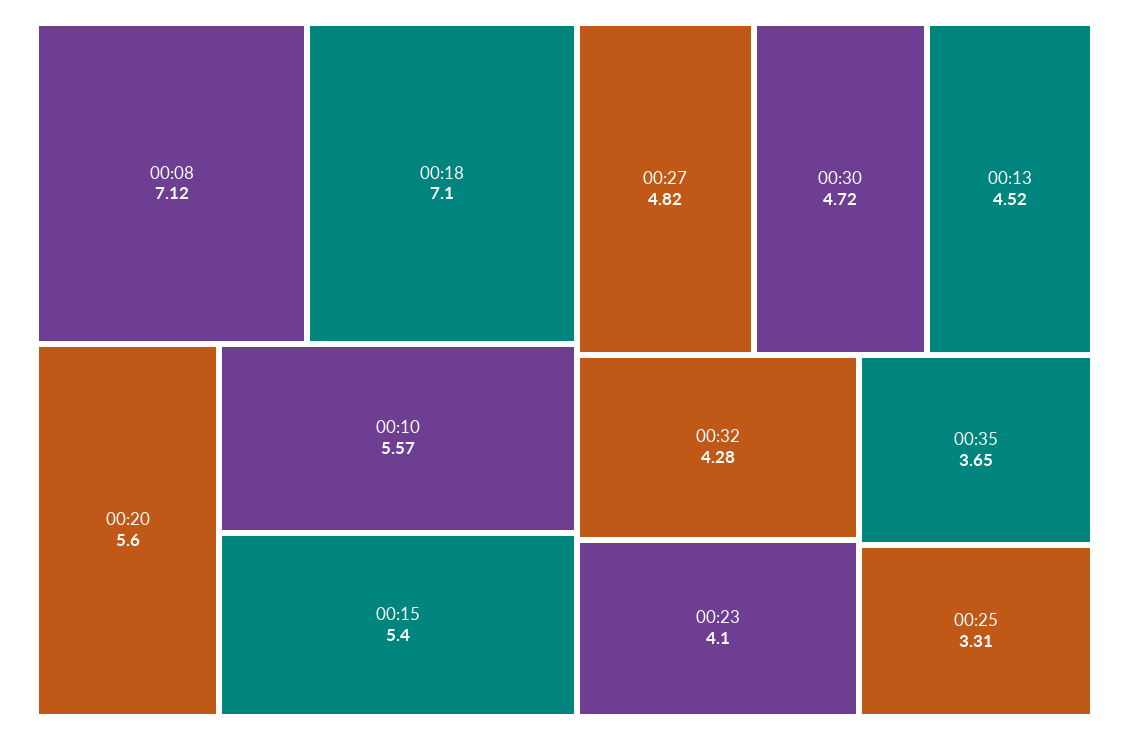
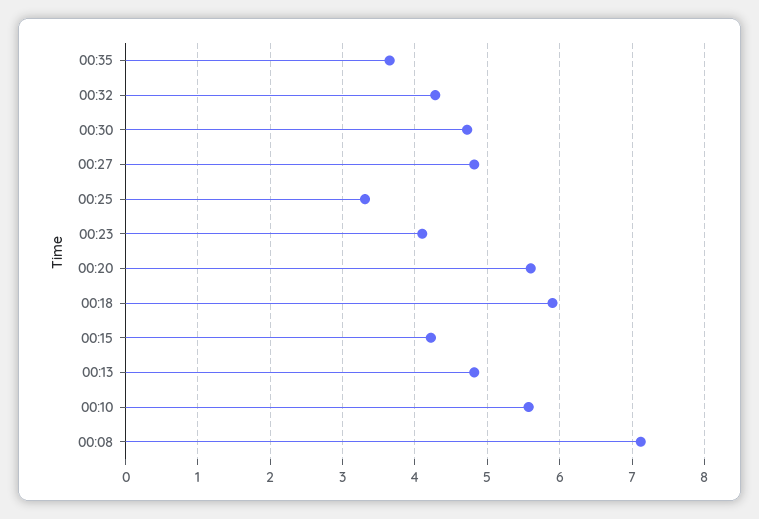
  {
    "00:08": 7.12,
-   "00:18": 7.1,
+   "00:18": 5.9,
    "00:20": 5.6,
    "00:10": 5.57,
-   "00:15": 5.4,
+   "00:15": 4.2,
    "00:27": 4.82,
    "00:30": 4.72,
-   "00:13": 4.52,
+   "00:13": 4.8,
    "00:32": 4.28,
    "00:23": 4.1,
    "00:35": 3.65,
    "00:25": 3.31
  }

